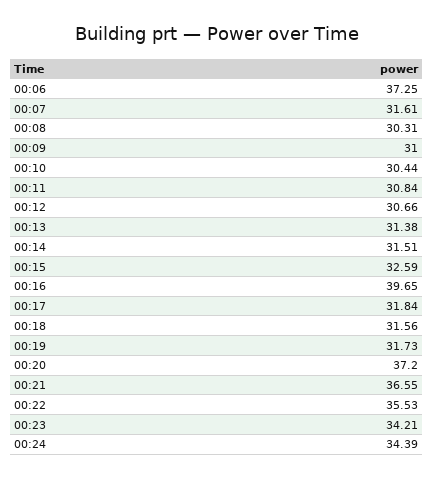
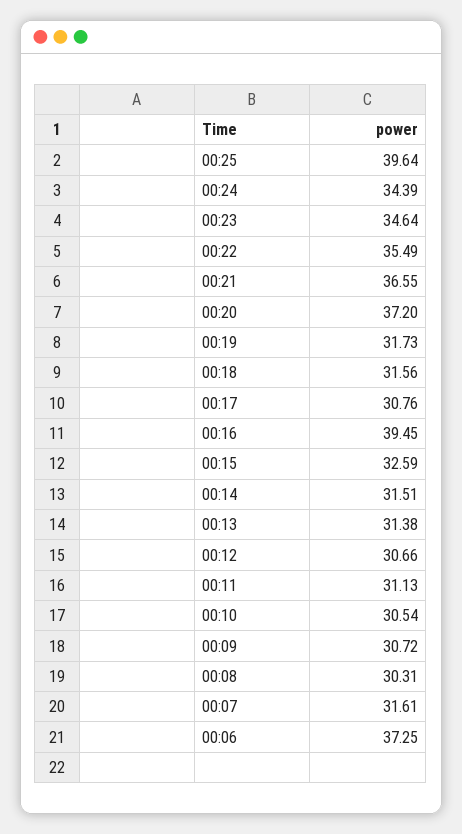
  {
    "00:06": 37.25,
    "00:07": 31.61,
    "00:08": 30.31,
-   "00:09": 31,
+   "00:09": 30.72,
-   "00:10": 30.44,
+   "00:10": 30.54,
-   "00:11": 30.84,
+   "00:11": 31.13,
    "00:12": 30.66,
    "00:13": 31.38,
    "00:14": 31.51,
    "00:15": 32.59,
-   "00:16": 39.65,
+   "00:16": 39.45,
-   "00:17": 31.84,
+   "00:17": 30.76,
    "00:18": 31.56,
    "00:19": 31.73,
    "00:20": 37.2,
    "00:21": 36.55,
-   "00:22": 35.53,
+   "00:22": 35.49,
-   "00:23": 34.21,
+   "00:23": 34.64,
-   "00:24": 34.39
+   "00:24": 34.39,
+   "00:25": 39.64
  }

